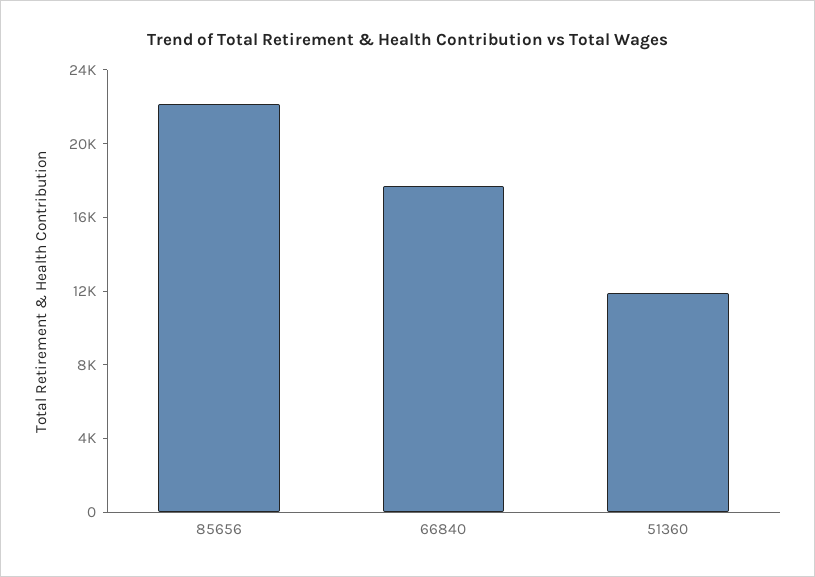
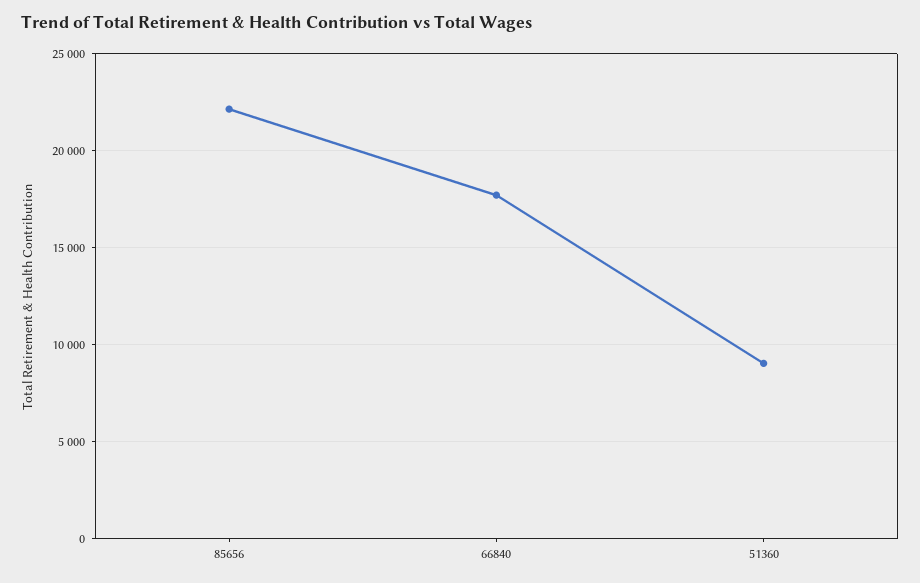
  {
    "85656": 22000,
    "66840": 17500,
-   "51360": 12000
+   "51360": 9000
  }

